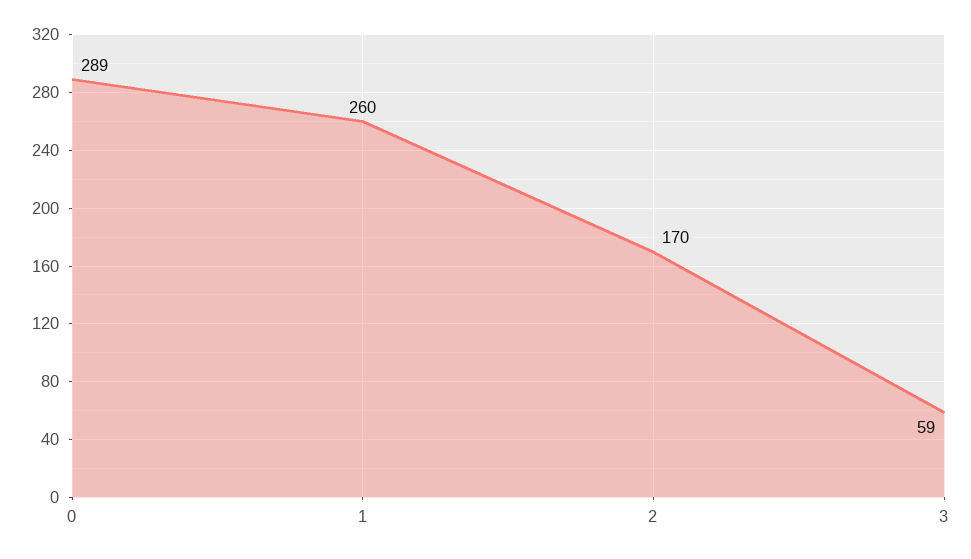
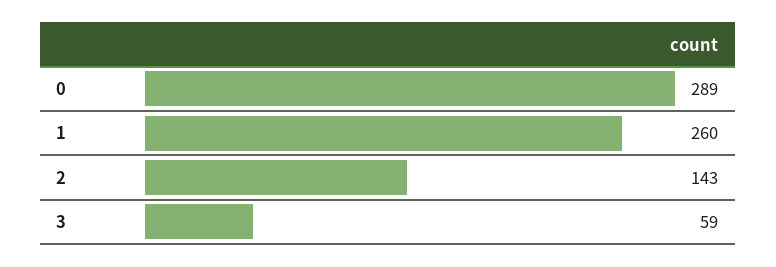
  {
    "0": 289,
    "1": 260,
-   "2": 170,
+   "2": 143,
    "3": 59
  }

